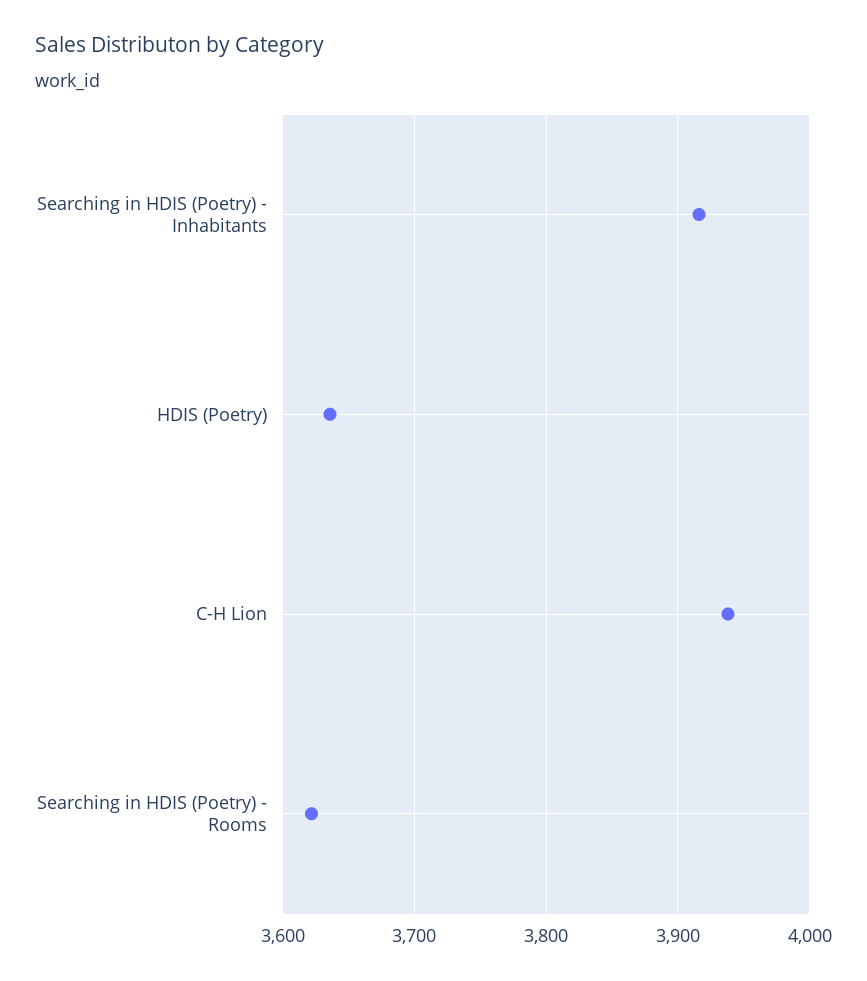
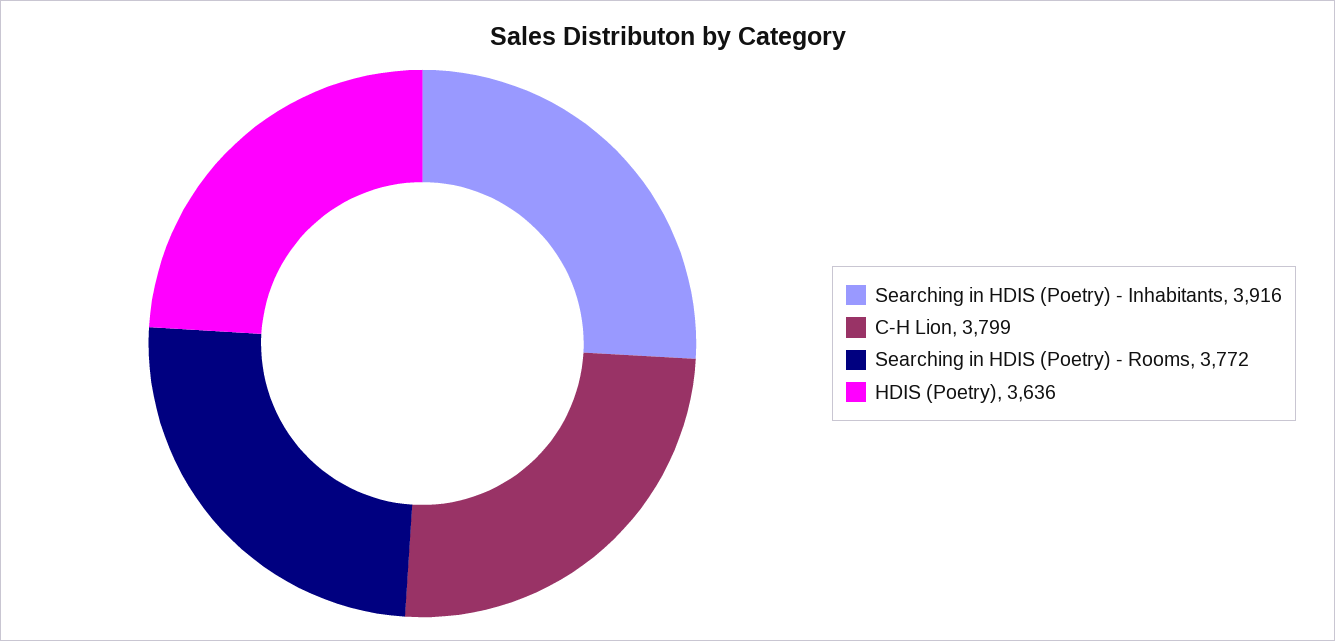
  {
    "Searching in HDIS (Poetry) - Inhabitants": 3916,
    "HDIS (Poetry)": 3636,
-   "C-H Lion": 3940,
+   "C-H Lion": 3799,
-   "Searching in HDIS (Poetry) - Rooms": 3620
+   "Searching in HDIS (Poetry) - Rooms": 3772
  }

